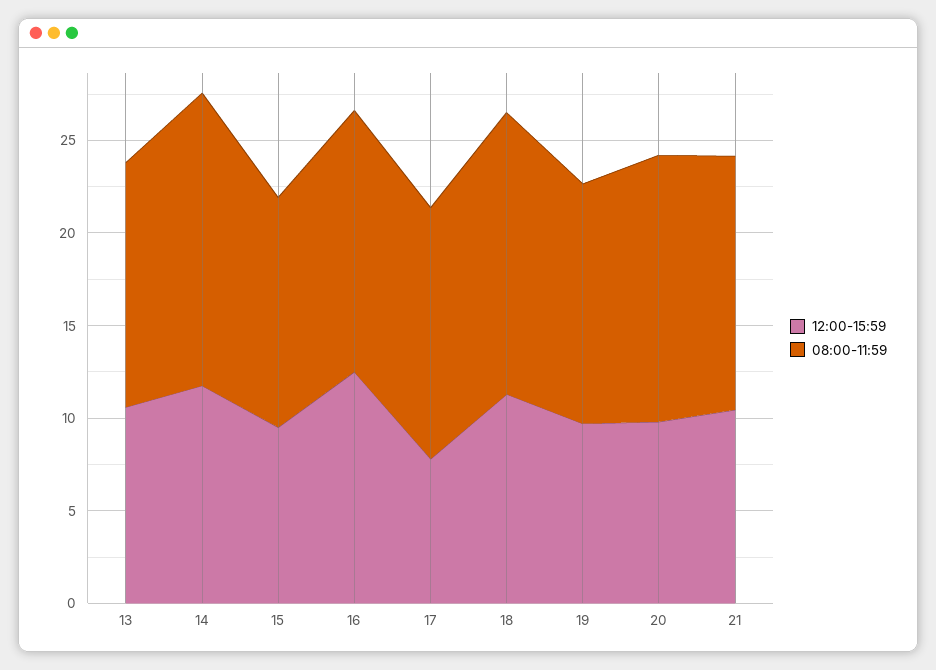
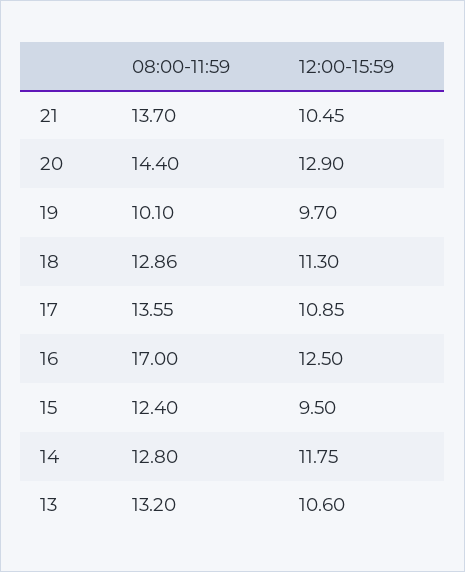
  {
    "12:00-15:59": {
      "13": 10.6,
      "14": 11.75,
      "15": 9.5,
      "16": 12.5,
-     "17": 8,
+     "17": 10.85,
      "18": 11.3,
      "19": 9.7,
-     "20": 10,
+     "20": 12.9,
      "21": 10.45
    },
    "08:00-11:59": {
      "13": 13.2,
-     "14": 16,
+     "14": 12.8,
      "15": 12.4,
-     "16": 14,
+     "16": 17,
      "17": 13.55,
-     "18": 15,
+     "18": 12.86,
-     "19": 13,
+     "19": 10.1,
      "20": 14.4,
      "21": 13.7
    }
  }

